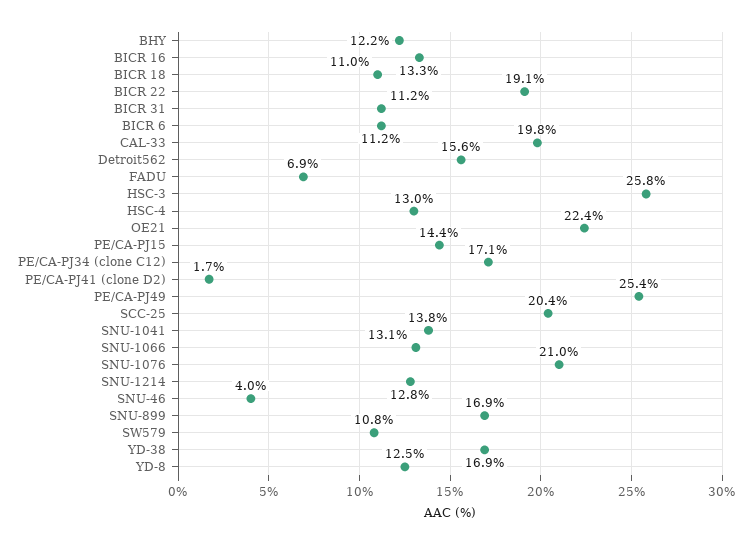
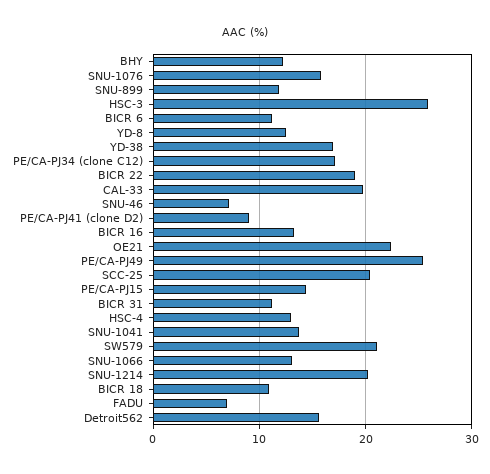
  {
    "BHY": 12.2,
    "BICR 16": 13.3,
    "BICR 18": 11,
    "BICR 22": 19.1,
    "BICR 31": 11.2,
    "BICR 6": 11.2,
    "CAL-33": 19.8,
    "Detroit562": 15.6,
    "FADU": 6.9,
    "HSC-3": 25.8,
    "HSC-4": 13,
    "OE21": 22.4,
    "PE/CA-PJ15": 14.4,
    "PE/CA-PJ34 (clone C12)": 17.1,
-   "PE/CA-PJ41 (clone D2)": 1.7,
+   "PE/CA-PJ41 (clone D2)": 9,
    "PE/CA-PJ49": 25.4,
    "SCC-25": 20.4,
    "SNU-1041": 13.8,
    "SNU-1066": 13.1,
-   "SNU-1076": 21,
+   "SNU-1076": 16,
-   "SNU-1214": 12.8,
+   "SNU-1214": 20,
-   "SNU-46": 4,
+   "SNU-46": 7,
-   "SNU-899": 16.9,
+   "SNU-899": 12,
-   "SW579": 10.8,
+   "SW579": 21,
    "YD-38": 16.9,
    "YD-8": 12.5
  }

